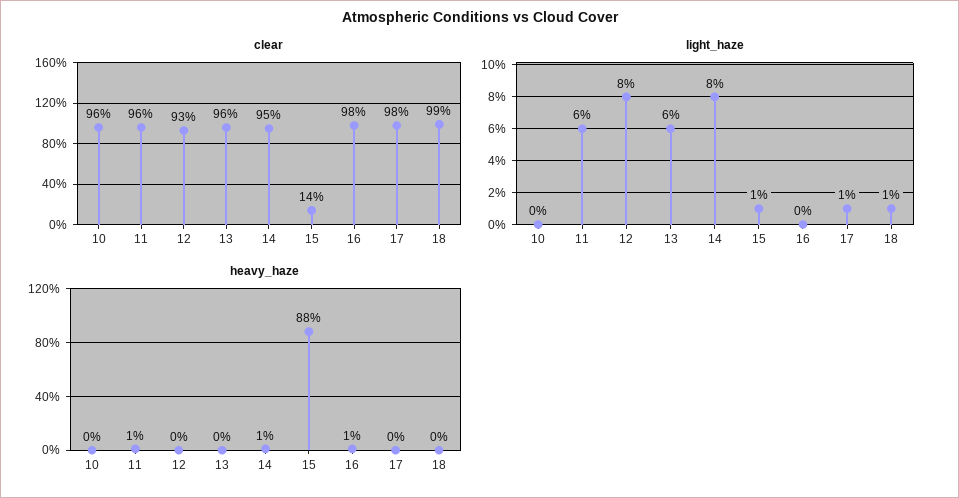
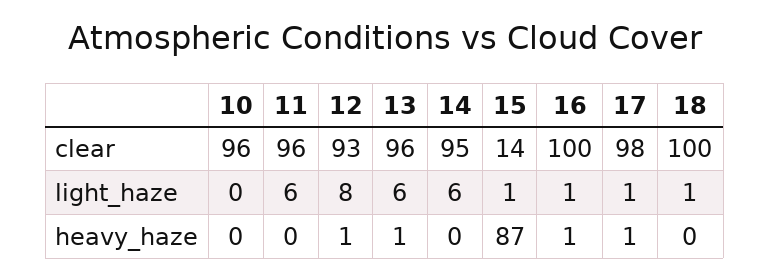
  {
    "clear": {
      "10": 96,
      "11": 96,
      "12": 93,
      "13": 96,
      "14": 95,
      "15": 14,
-     "16": 98,
+     "16": 100,
      "17": 98,
-     "18": 99
+     "18": 100
    },
    "light_haze": {
      "10": 0,
      "11": 6,
      "12": 8,
      "13": 6,
-     "14": 8,
+     "14": 6,
      "15": 1,
-     "16": 0,
+     "16": 1,
      "17": 1,
      "18": 1
    },
    "heavy_haze": {
      "10": 0,
-     "11": 1,
+     "11": 0,
-     "12": 0,
+     "12": 1,
-     "13": 0,
+     "13": 1,
-     "14": 1,
+     "14": 0,
-     "15": 88,
+     "15": 87,
      "16": 1,
-     "17": 0,
+     "17": 1,
      "18": 0
    }
  }

